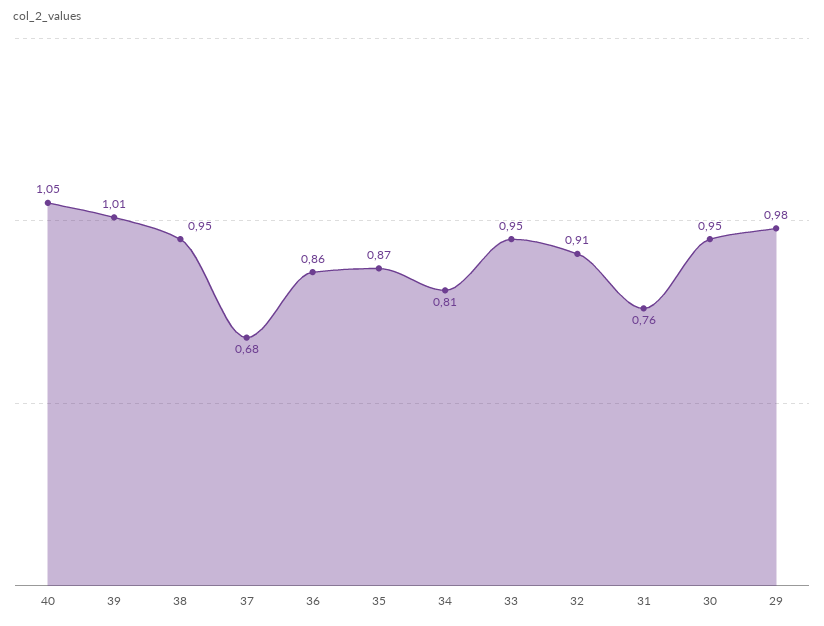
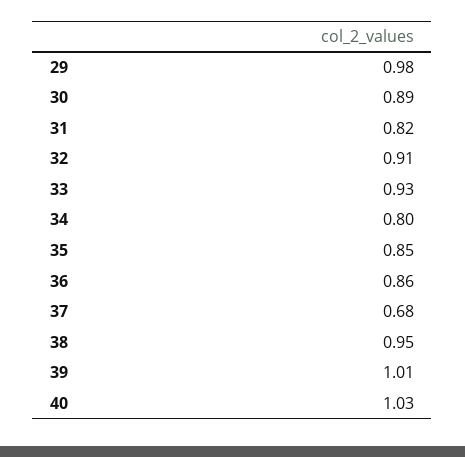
  {
-   "40": 1.05,
+   "40": 1.03,
    "39": 1.01,
    "38": 0.95,
    "37": 0.68,
    "36": 0.86,
-   "35": 0.87,
+   "35": 0.85,
-   "34": 0.81,
+   "34": 0.8,
-   "33": 0.95,
+   "33": 0.93,
    "32": 0.91,
-   "31": 0.76,
+   "31": 0.82,
-   "30": 0.95,
+   "30": 0.89,
    "29": 0.98
  }

